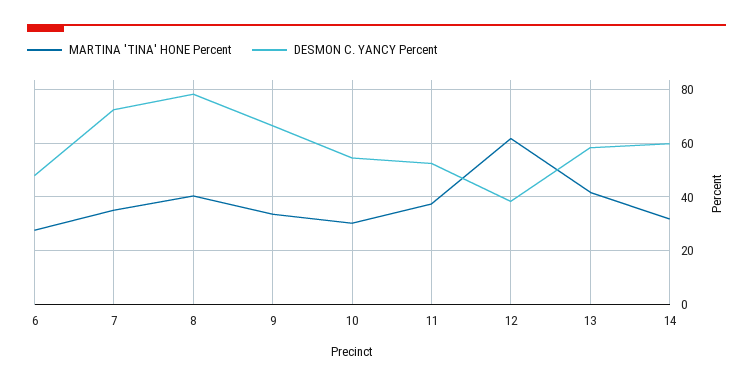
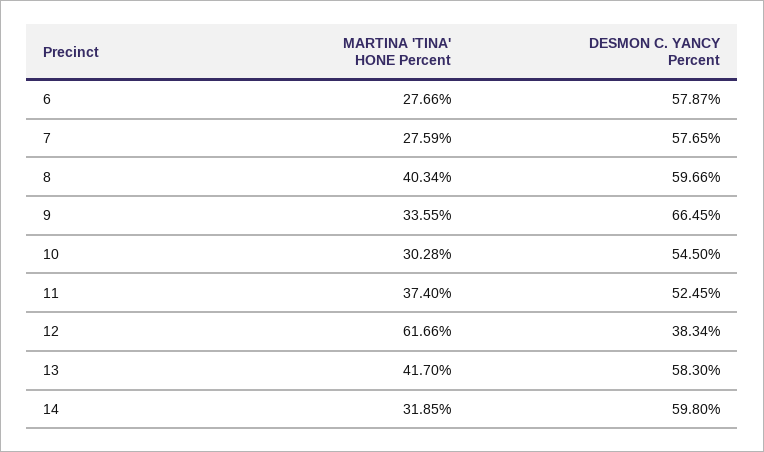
  {
    "MARTINA 'TINA' HONE Percent": {
      "6": 27.66,
-     "7": 35,
+     "7": 27.59,
      "8": 40.34,
      "9": 33.55,
      "10": 30.28,
      "11": 37.4,
      "12": 61.66,
      "13": 41.7,
      "14": 31.85
    },
    "DESMON C. YANCY Percent": {
-     "6": 47.5,
+     "6": 57.87,
-     "7": 72.5,
+     "7": 57.65,
-     "8": 77.5,
+     "8": 59.66,
      "9": 66.45,
      "10": 54.5,
      "11": 52.45,
      "12": 38.34,
      "13": 58.3,
      "14": 59.8
    }
  }

